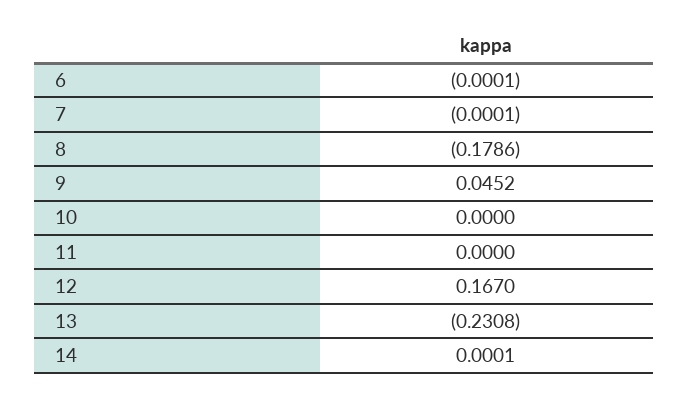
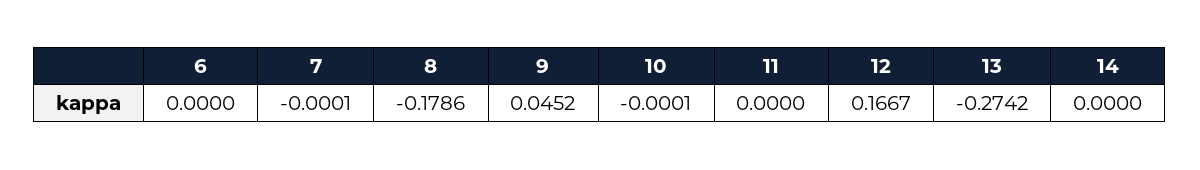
  {
-   "6": -0.0001,
+   "6": 0,
    "7": -0.0001,
    "8": -0.1786,
    "9": 0.0452,
-   "10": 0,
+   "10": -0.0001,
    "11": 0,
-   "12": 0.167,
+   "12": 0.1667,
-   "13": -0.2308,
+   "13": -0.2742,
-   "14": 0.0001
+   "14": 0
  }

